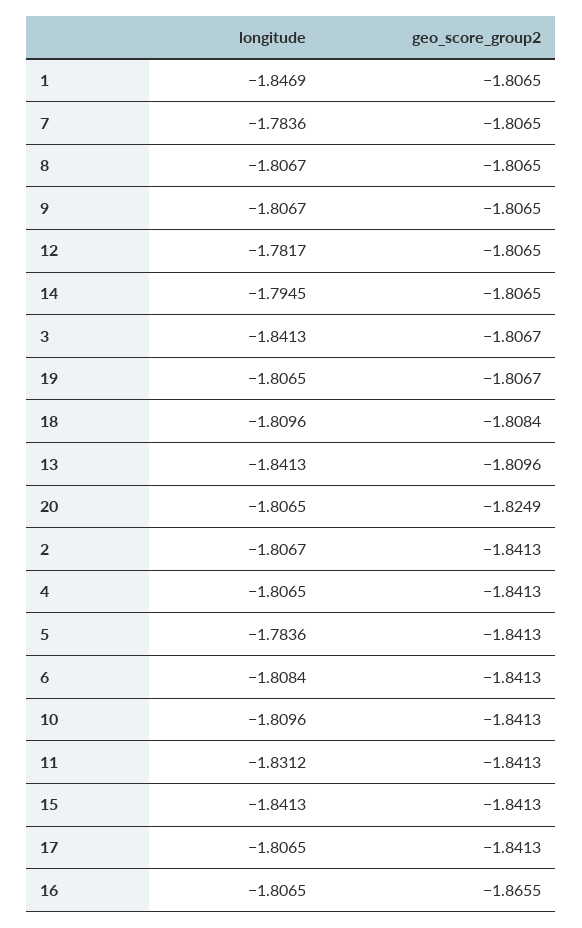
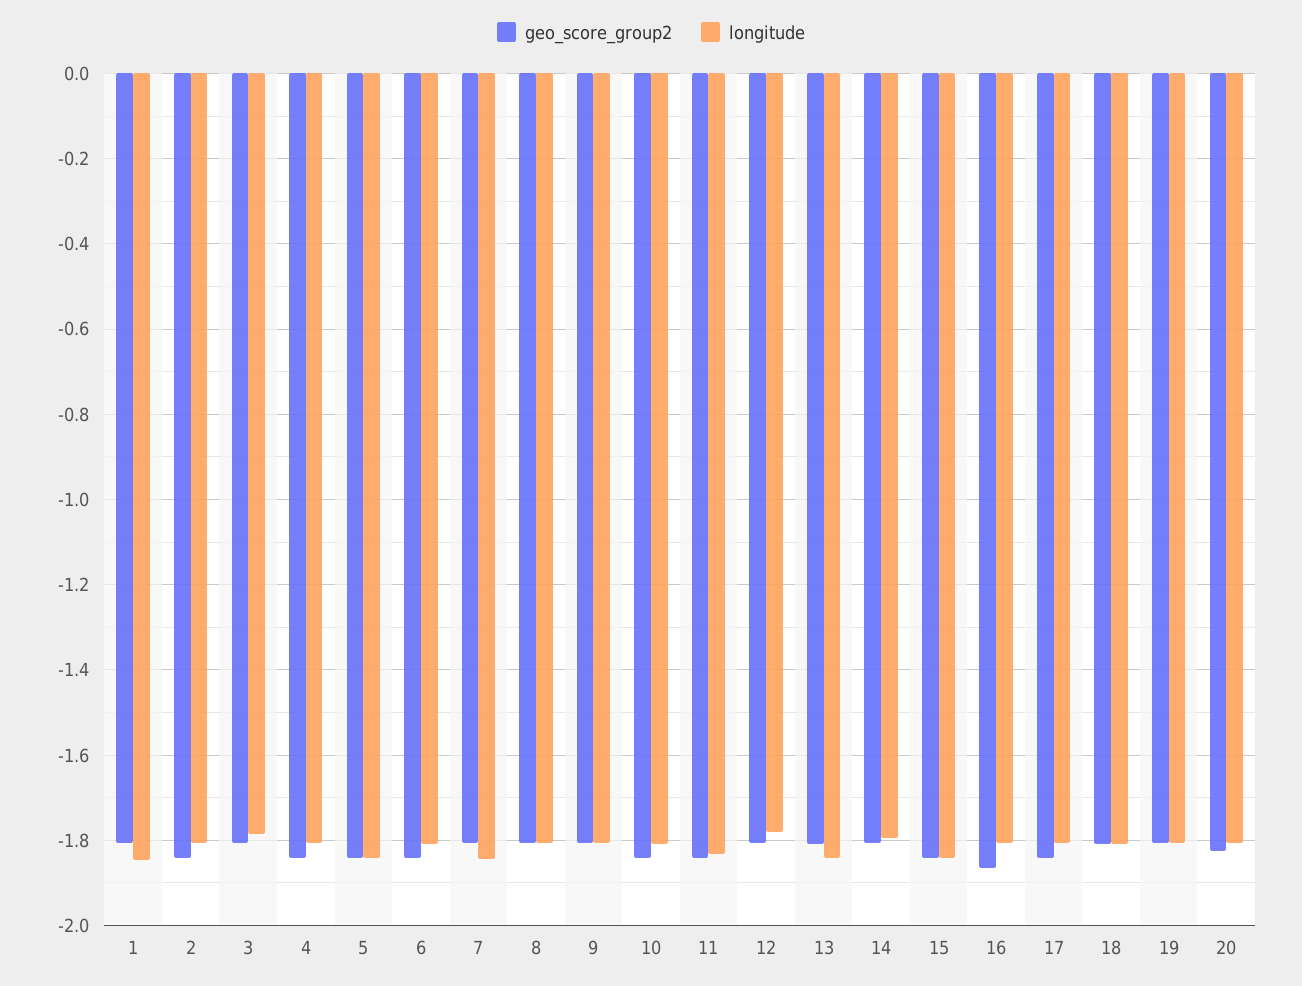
  {
    "longitude": {
      "1": -1.8469,
-     "7": -1.7836,
+     "7": -1.84,
      "8": -1.8067,
      "9": -1.8067,
      "12": -1.7817,
      "14": -1.7945,
-     "3": -1.8413,
+     "3": -1.78,
      "19": -1.8065,
      "18": -1.8096,
      "13": -1.8413,
      "20": -1.8065,
      "2": -1.8067,
      "4": -1.8065,
-     "5": -1.7836,
+     "5": -1.84,
      "6": -1.8084,
      "10": -1.8096,
      "11": -1.8312,
      "15": -1.8413,
      "17": -1.8065,
      "16": -1.8065
    },
    "geo_score_group2": {
      "1": -1.8065,
      "7": -1.8065,
      "8": -1.8065,
      "9": -1.8065,
      "12": -1.8065,
      "14": -1.8065,
      "3": -1.8067,
      "19": -1.8067,
      "18": -1.8084,
      "13": -1.8096,
      "20": -1.8249,
      "2": -1.8413,
      "4": -1.8413,
      "5": -1.8413,
      "6": -1.8413,
      "10": -1.8413,
      "11": -1.8413,
      "15": -1.8413,
      "17": -1.8413,
      "16": -1.8655
    }
  }

